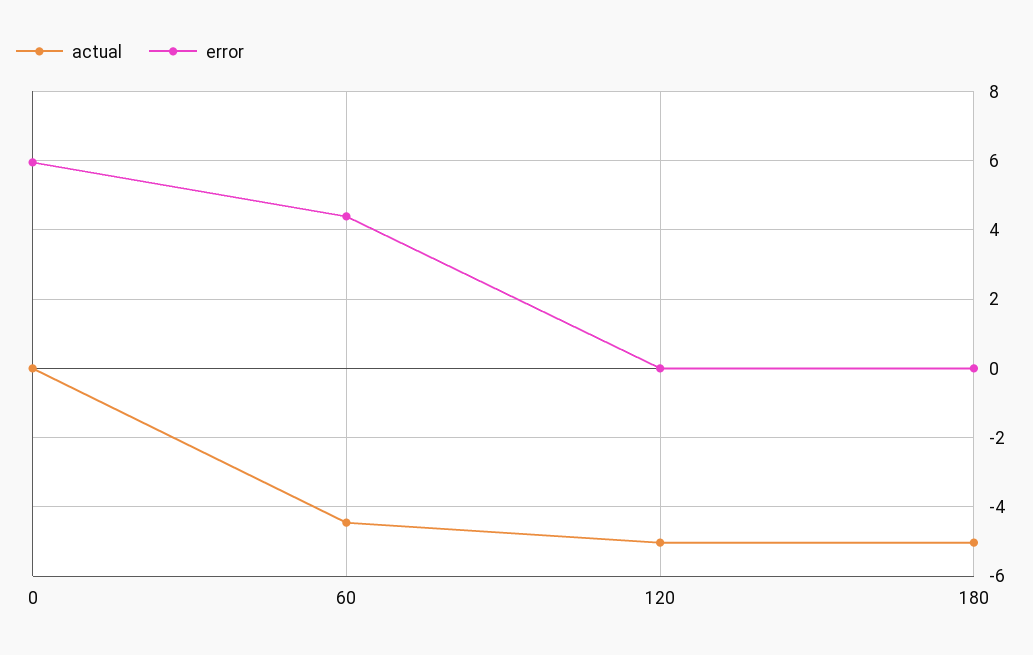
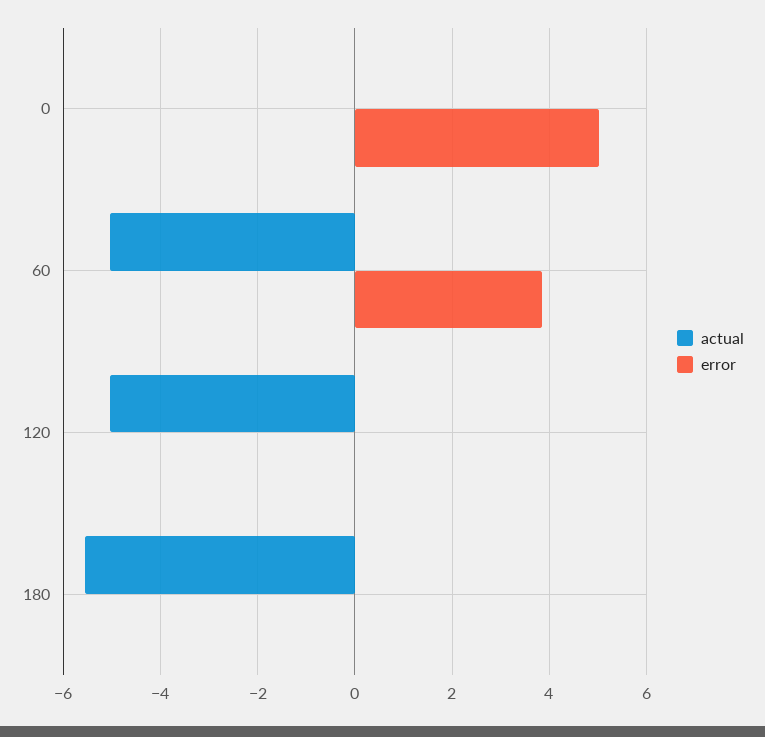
  {
    "actual": {
      "0": 0,
-     "60": -4.4,
+     "60": -5,
      "120": -5,
-     "180": -5
+     "180": -5.6
    },
    "error": {
-     "0": 6,
+     "0": 5,
-     "60": 4.4,
+     "60": 3.8,
      "120": 0,
      "180": 0
    }
  }

